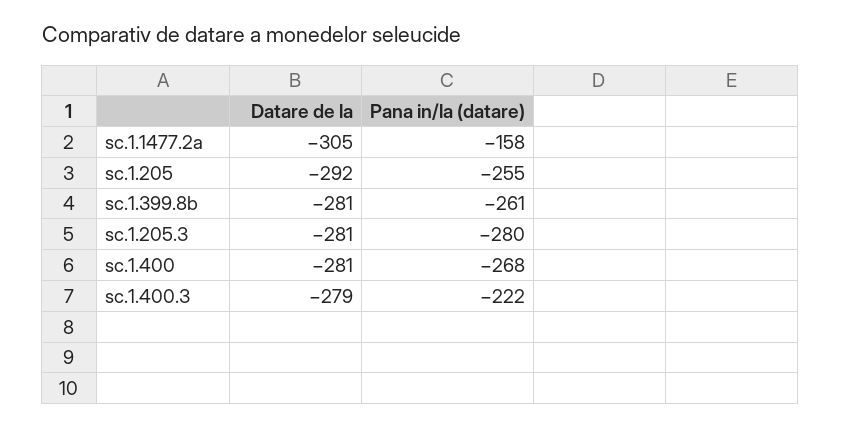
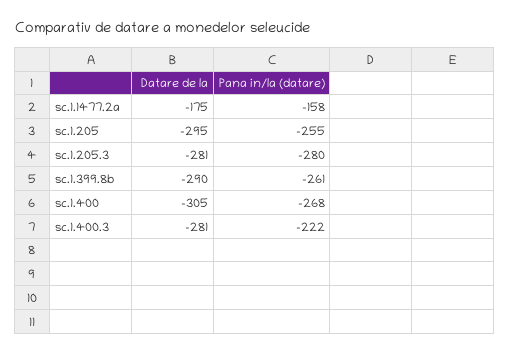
  {
    "Datare de la": {
-     "sc.1.1477.2a": -305,
+     "sc.1.1477.2a": -175,
-     "sc.1.205": -292,
+     "sc.1.205": -295,
-     "sc.1.399.8b": -281,
+     "sc.1.399.8b": -290,
      "sc.1.205.3": -281,
-     "sc.1.400": -281,
+     "sc.1.400": -305,
-     "sc.1.400.3": -279
+     "sc.1.400.3": -281
    },
    "Pana in/la (datare)": {
      "sc.1.1477.2a": -158,
      "sc.1.205": -255,
      "sc.1.399.8b": -261,
      "sc.1.205.3": -280,
      "sc.1.400": -268,
      "sc.1.400.3": -222
    }
  }

